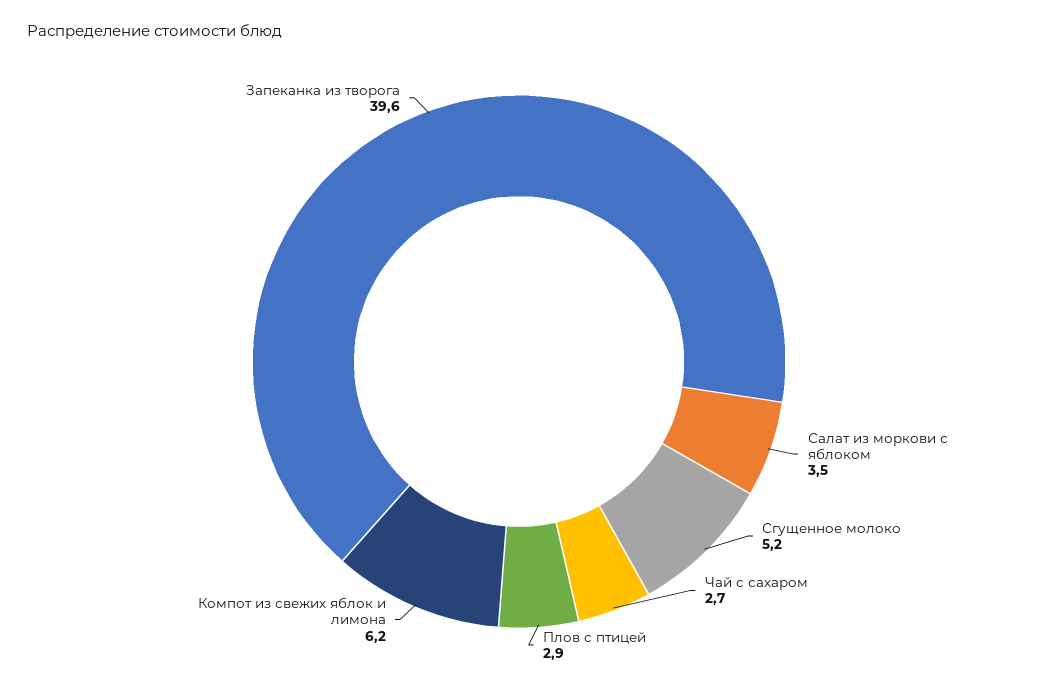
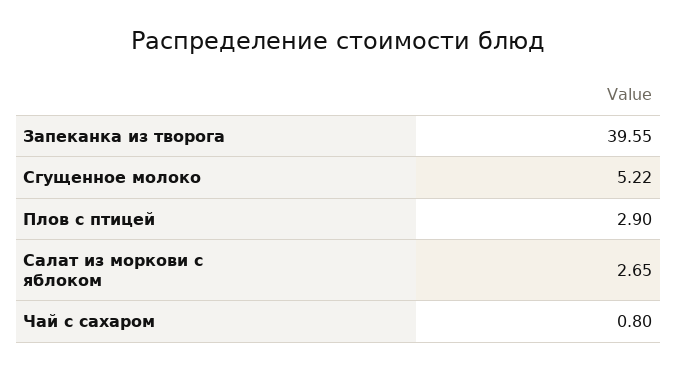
  {
-   "Салат из моркови с яблоком": 3.5,
+   "Салат из моркови с яблоком": 2.65,
    "Сгущенное молоко": 5.22,
-   "Чай с сахаром": 2.7,
+   "Чай с сахаром": 0.8,
    "Плов с птицей": 2.9,
-   "Компот из свежих яблок и лимона": 6.2,
    "Запеканка из творога": 39.55
  }

